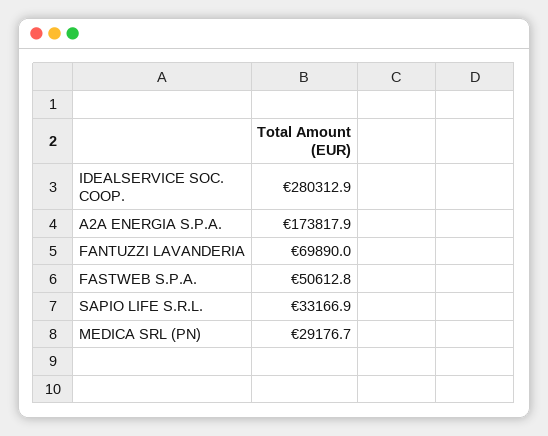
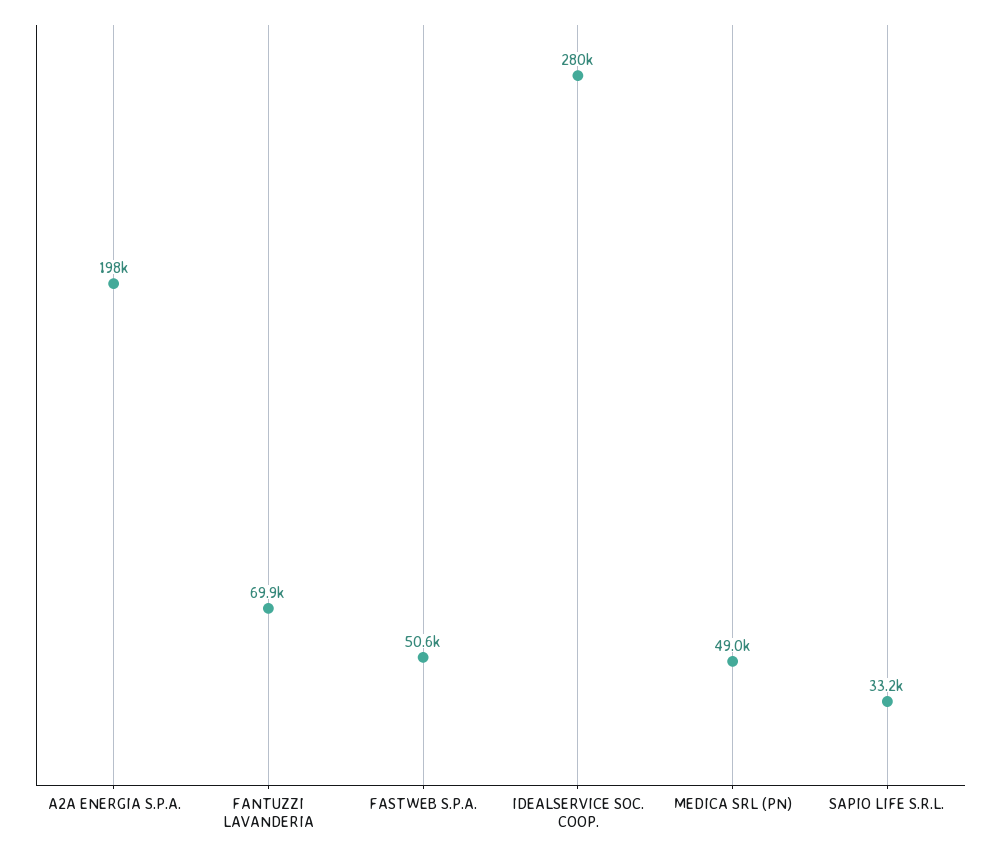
  {
    "IDEALSERVICE SOC. COOP.": 280312.9,
-   "A2A ENERGIA S.P.A.": 173817.9,
+   "A2A ENERGIA S.P.A.": 198000,
    "FANTUZZI LAVANDERIA": 69890,
    "FASTWEB S.P.A.": 50612.8,
    "SAPIO LIFE S.R.L.": 33166.9,
-   "MEDICA SRL (PN)": 29176.7
+   "MEDICA SRL (PN)": 49000
  }

